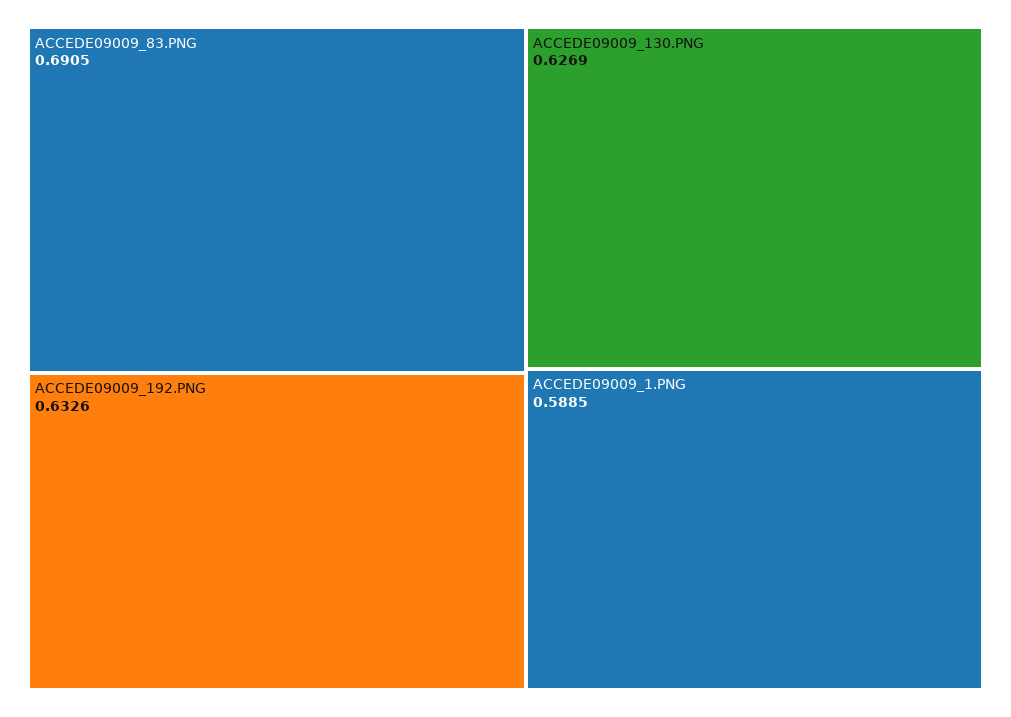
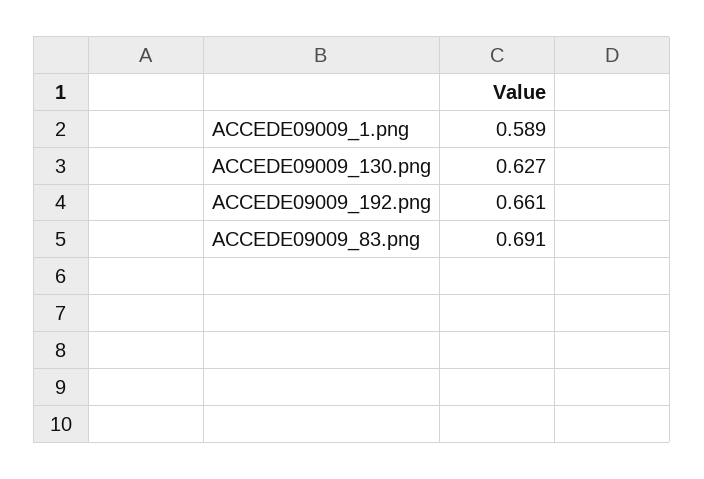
  {
    "ACCEDE09009_83.PNG": 0.6905,
-   "ACCEDE09009_192.PNG": 0.6326,
+   "ACCEDE09009_192.PNG": 0.661,
    "ACCEDE09009_130.PNG": 0.6269,
    "ACCEDE09009_1.PNG": 0.5885
  }

